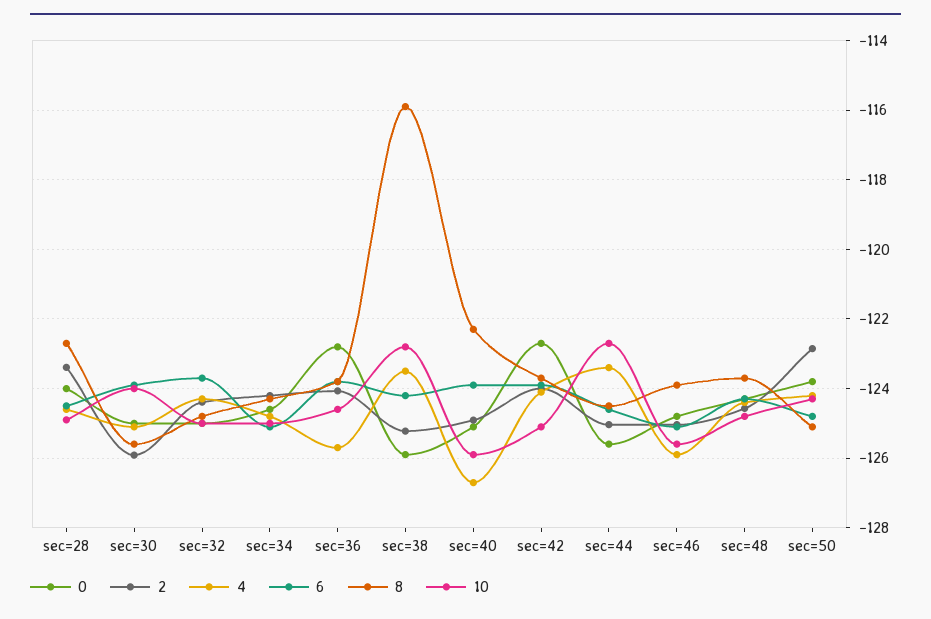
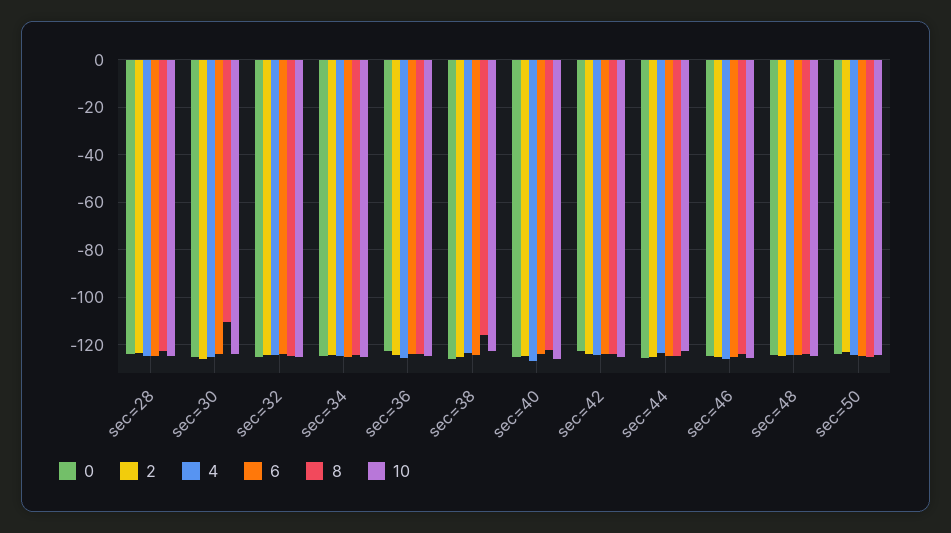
  {
    "0": {
      "sec=28": -124,
      "sec=30": -125,
      "sec=32": -125,
      "sec=34": -124.6,
      "sec=36": -122.8,
      "sec=38": -126,
      "sec=40": -125.2,
      "sec=42": -122.8,
      "sec=44": -125.6,
      "sec=46": -124.8,
      "sec=48": -124.4,
      "sec=50": -123.8
    },
    "2": {
      "sec=28": -123.4,
      "sec=30": -126,
      "sec=32": -124.4,
      "sec=34": -124.2,
      "sec=36": -124,
      "sec=38": -125.2,
      "sec=40": -125,
      "sec=42": -124,
      "sec=44": -125,
      "sec=46": -125,
      "sec=48": -124.6,
      "sec=50": -122.8
    },
    "4": {
      "sec=28": -124.6,
      "sec=30": -125.2,
      "sec=32": -124.4,
      "sec=34": -124.8,
      "sec=36": -125.8,
      "sec=38": -123.6,
      "sec=40": -126.8,
      "sec=42": -124.2,
      "sec=44": -123.4,
      "sec=46": -126,
      "sec=48": -124.4,
      "sec=50": -124.2
    },
    "6": {
      "sec=28": -124.6,
      "sec=30": -124,
      "sec=32": -123.8,
      "sec=34": -125.2,
      "sec=36": -123.8,
      "sec=38": -124.2,
      "sec=40": -124,
      "sec=42": -124,
      "sec=44": -124.6,
      "sec=46": -125.2,
      "sec=48": -124.4,
      "sec=50": -124.8
    },
    "8": {
      "sec=28": -122.8,
-     "sec=30": -125.6,
+     "sec=30": -110,
      "sec=32": -124.8,
      "sec=34": -124.4,
      "sec=36": -123.8,
      "sec=38": -116,
      "sec=40": -122.4,
      "sec=42": -123.8,
      "sec=44": -124.6,
      "sec=46": -124,
      "sec=48": -123.8,
      "sec=50": -125.2
    },
    "10": {
      "sec=28": -125,
      "sec=30": -124,
      "sec=32": -125,
      "sec=34": -125,
      "sec=36": -124.6,
      "sec=38": -122.8,
      "sec=40": -126,
      "sec=42": -125.2,
      "sec=44": -122.8,
      "sec=46": -125.6,
      "sec=48": -124.8,
      "sec=50": -124.4
    }
  }

